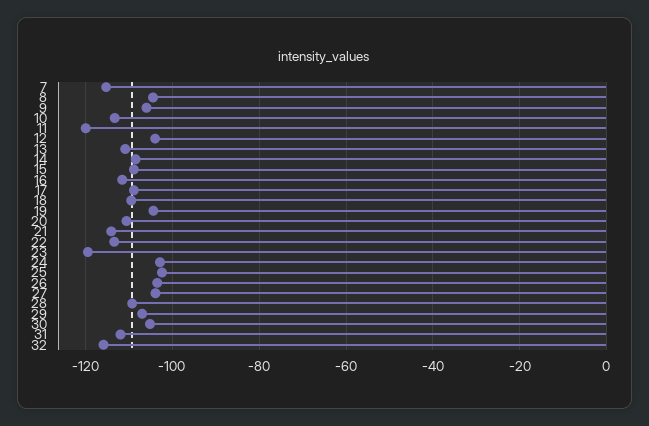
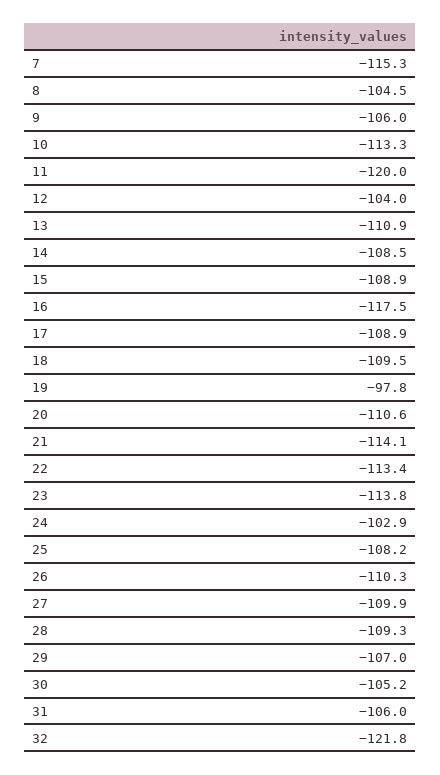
  {
    "7": -115.3,
    "8": -104.5,
    "9": -106,
    "10": -113.3,
    "11": -120,
    "12": -104,
    "13": -110.9,
    "14": -108.5,
    "15": -108.9,
-   "16": -112,
+   "16": -117.5,
    "17": -108.9,
    "18": -109.5,
-   "19": -104,
+   "19": -97.8,
    "20": -110.6,
    "21": -114.1,
    "22": -113.4,
-   "23": -120,
+   "23": -113.8,
    "24": -102.9,
-   "25": -102,
+   "25": -108.2,
-   "26": -104,
+   "26": -110.3,
-   "27": -104,
+   "27": -109.9,
    "28": -109.3,
    "29": -107,
    "30": -105.2,
-   "31": -112,
+   "31": -106,
-   "32": -116
+   "32": -121.8
  }

